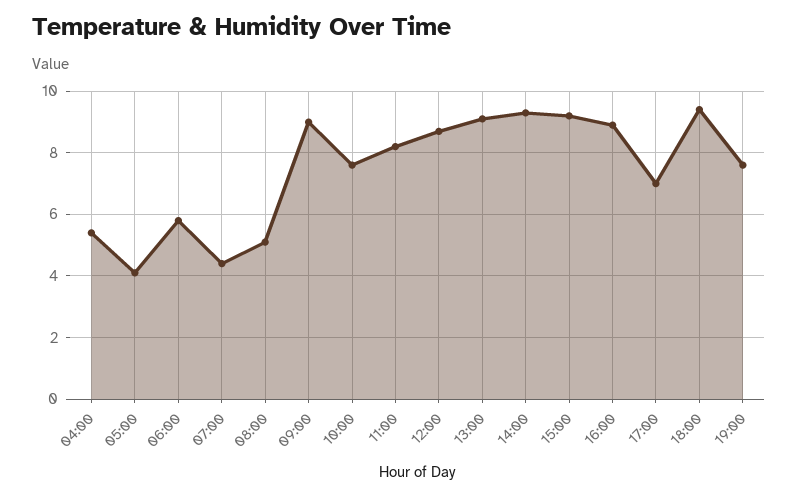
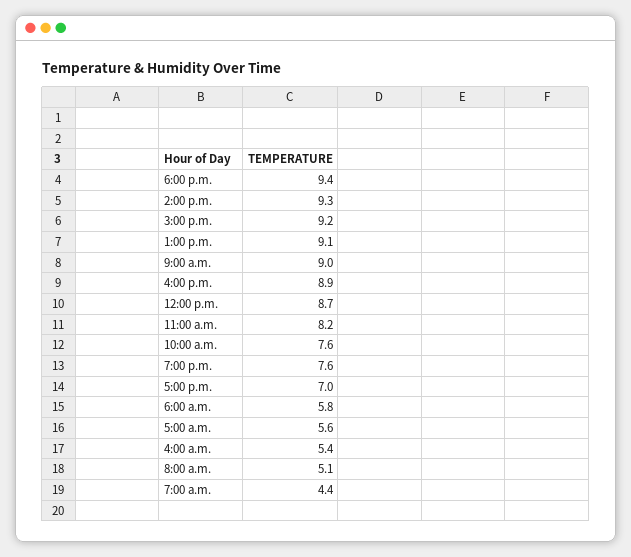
  {
    "04:00": 5.4,
-   "05:00": 4,
+   "05:00": 5.6,
    "06:00": 5.8,
    "07:00": 4.4,
    "08:00": 5.1,
    "09:00": 9,
    "10:00": 7.6,
    "11:00": 8.2,
    "12:00": 8.7,
    "13:00": 9.1,
    "14:00": 9.3,
    "15:00": 9.2,
    "16:00": 8.9,
    "17:00": 7,
    "18:00": 9.4,
    "19:00": 7.6
  }

